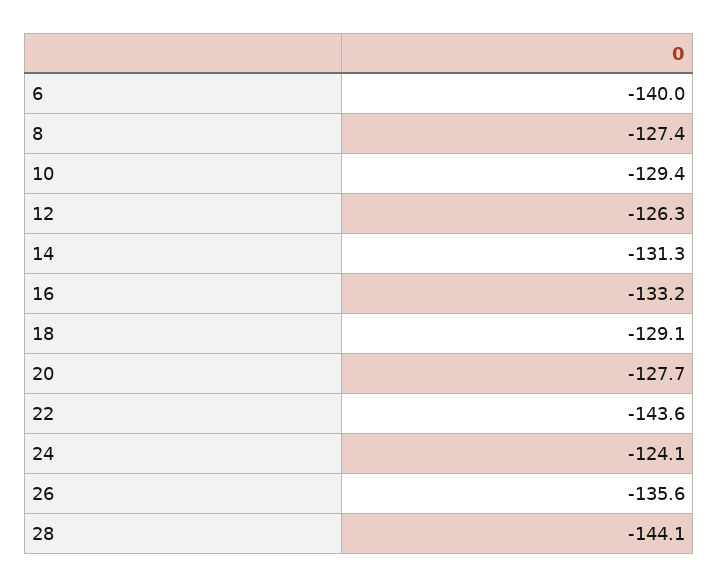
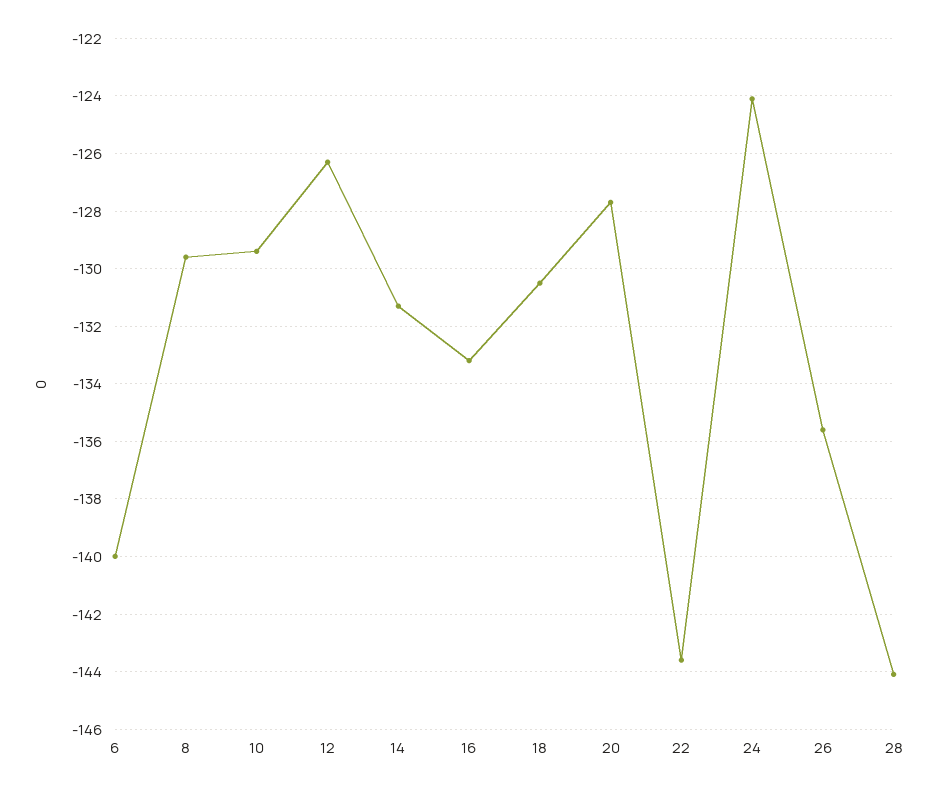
  {
    "6": -140,
-   "8": -127.4,
+   "8": -129.5,
    "10": -129.4,
    "12": -126.3,
    "14": -131.3,
    "16": -133.2,
-   "18": -129.1,
+   "18": -130.5,
    "20": -127.7,
    "22": -143.6,
    "24": -124.1,
    "26": -135.6,
    "28": -144.1
  }

